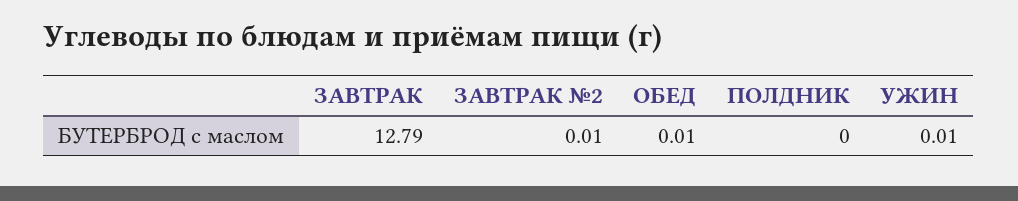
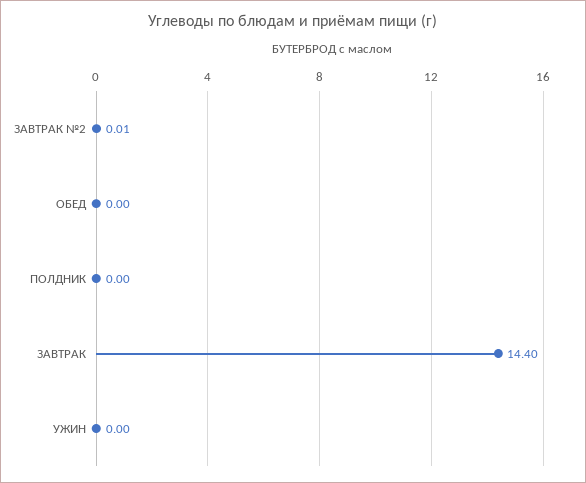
  {
-   "ЗАВТРАК": 12.79,
+   "ЗАВТРАК": 14.4,
    "ЗАВТРАК №2": 0.01,
-   "ОБЕД": 0.01,
+   "ОБЕД": 0,
    "ПОЛДНИК": 0,
-   "УЖИН": 0.01
+   "УЖИН": 0
  }

